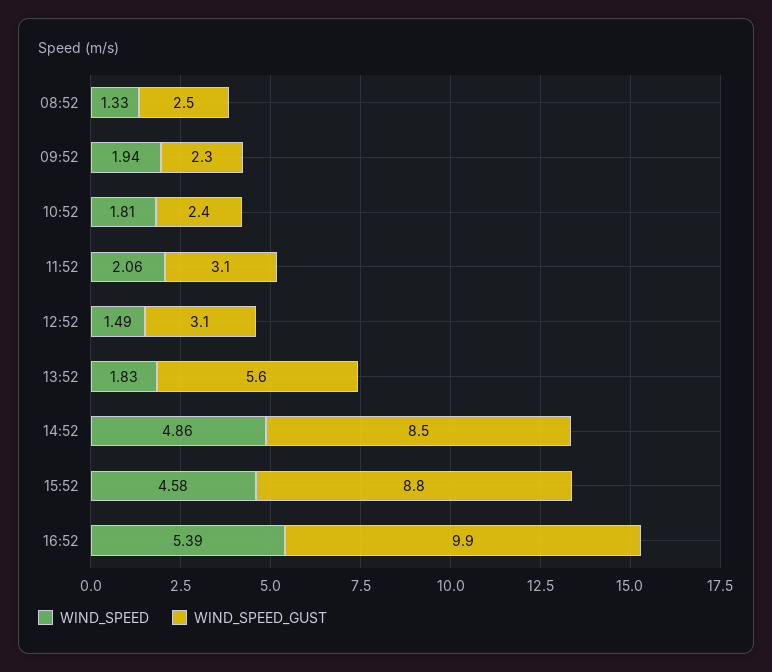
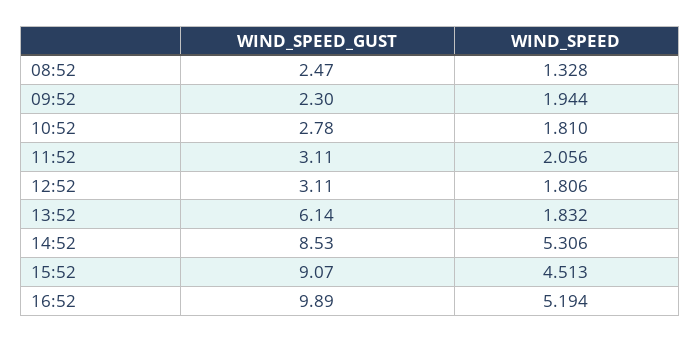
  {
    "WIND_SPEED": {
      "08:52": 1.328,
      "09:52": 1.944,
      "10:52": 1.81,
      "11:52": 2.056,
-     "12:52": 1.49,
+     "12:52": 1.806,
      "13:52": 1.832,
-     "14:52": 4.86,
+     "14:52": 5.306,
-     "15:52": 4.58,
+     "15:52": 4.513,
-     "16:52": 5.39
+     "16:52": 5.194
    },
    "WIND_SPEED_GUST": {
      "08:52": 2.47,
      "09:52": 2.3,
-     "10:52": 2.4,
+     "10:52": 2.78,
      "11:52": 3.11,
      "12:52": 3.11,
-     "13:52": 5.6,
+     "13:52": 6.14,
      "14:52": 8.53,
-     "15:52": 8.8,
+     "15:52": 9.07,
      "16:52": 9.89
    }
  }

